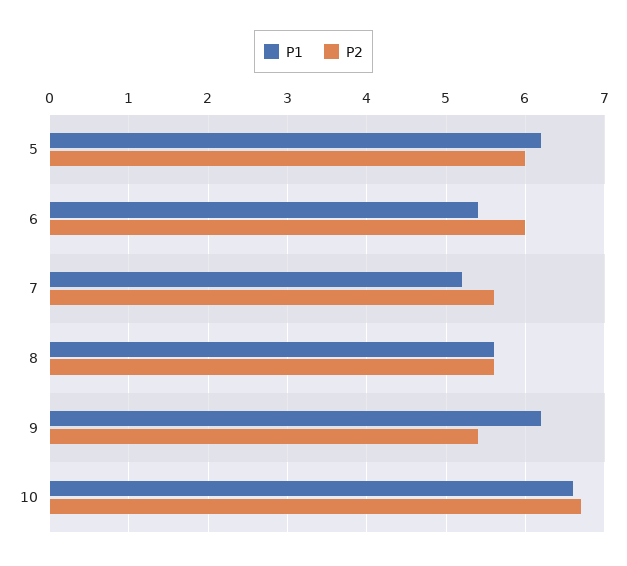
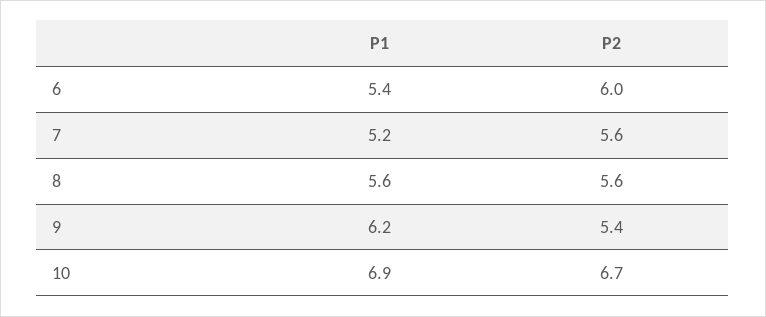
  {
    "P1": {
-     "5": 6.2,
      "6": 5.4,
      "7": 5.2,
      "8": 5.6,
      "9": 6.2,
-     "10": 6.6
+     "10": 6.9
    },
    "P2": {
-     "5": 6,
      "6": 6,
      "7": 5.6,
      "8": 5.6,
      "9": 5.4,
      "10": 6.7
    }
  }

